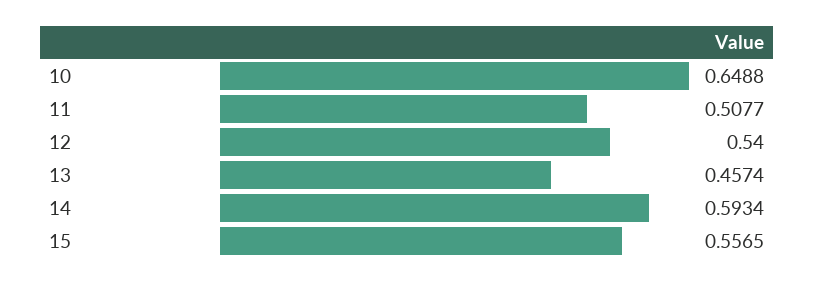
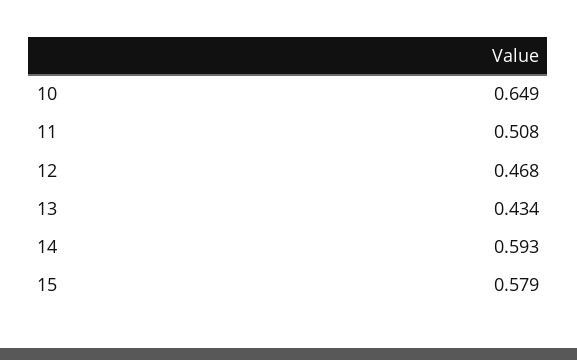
  {
    "10": 0.6488,
    "11": 0.5077,
-   "12": 0.54,
+   "12": 0.468,
-   "13": 0.4574,
+   "13": 0.434,
    "14": 0.5934,
-   "15": 0.5565
+   "15": 0.579
  }

